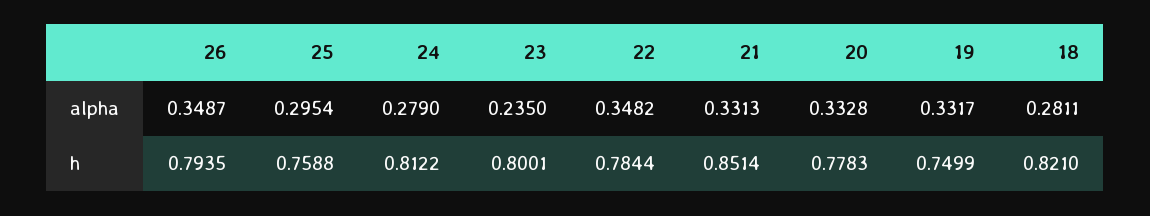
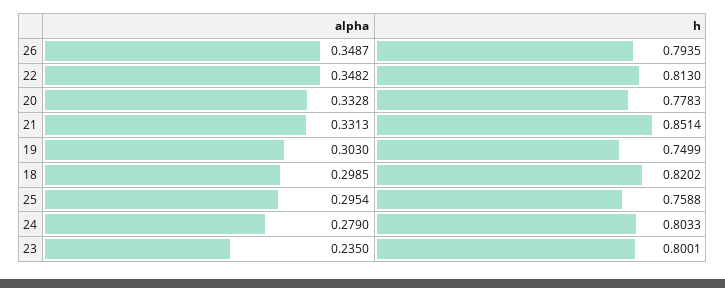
  {
    "26": {
      "alpha": 0.3487,
      "h": 0.7935
    },
    "25": {
      "alpha": 0.2954,
      "h": 0.7588
    },
    "24": {
      "alpha": 0.279,
-     "h": 0.8122
+     "h": 0.8033
    },
    "23": {
      "alpha": 0.235,
      "h": 0.8001
    },
    "22": {
      "alpha": 0.3482,
-     "h": 0.7844
+     "h": 0.813
    },
    "21": {
      "alpha": 0.3313,
      "h": 0.8514
    },
    "20": {
      "alpha": 0.3328,
      "h": 0.7783
    },
    "19": {
-     "alpha": 0.3317,
+     "alpha": 0.303,
      "h": 0.7499
    },
    "18": {
-     "alpha": 0.2811,
+     "alpha": 0.2985,
-     "h": 0.821
+     "h": 0.8202
    }
  }

